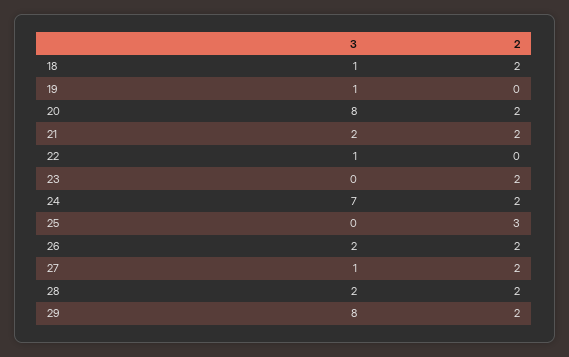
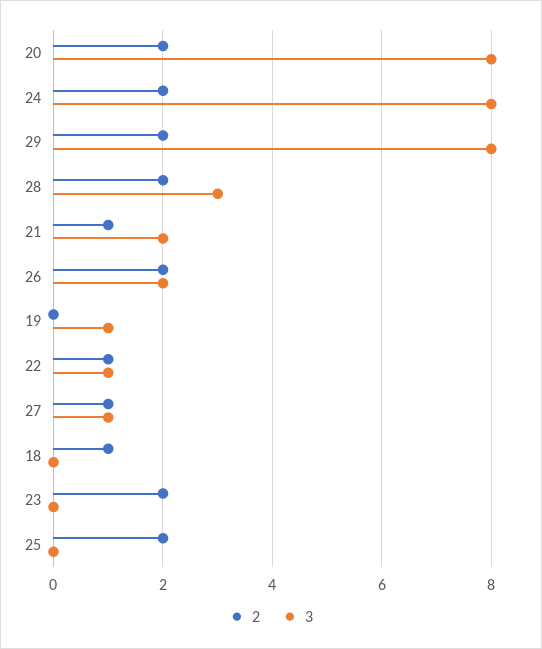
  {
    "3": {
-     "18": 1,
+     "18": 0,
      "19": 1,
      "20": 8,
      "21": 2,
      "22": 1,
      "23": 0,
-     "24": 7,
+     "24": 8,
      "25": 0,
      "26": 2,
      "27": 1,
-     "28": 2,
+     "28": 3,
      "29": 8
    },
    "2": {
-     "18": 2,
+     "18": 1,
      "19": 0,
      "20": 2,
-     "21": 2,
+     "21": 1,
-     "22": 0,
+     "22": 1,
      "23": 2,
      "24": 2,
-     "25": 3,
+     "25": 2,
      "26": 2,
-     "27": 2,
+     "27": 1,
      "28": 2,
      "29": 2
    }
  }

